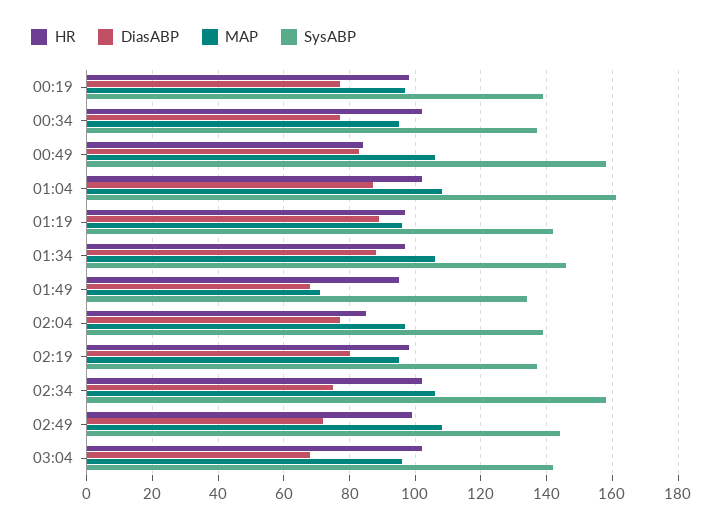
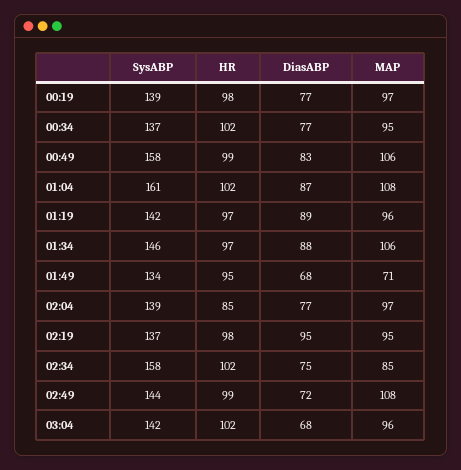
  {
    "HR": {
      "00:19": 98,
      "00:34": 102,
-     "00:49": 85,
+     "00:49": 99,
      "01:04": 102,
      "01:19": 97,
      "01:34": 97,
      "01:49": 95,
      "02:04": 85,
      "02:19": 98,
      "02:34": 102,
      "02:49": 99,
      "03:04": 102
    },
    "DiasABP": {
      "00:19": 77,
      "00:34": 77,
      "00:49": 83,
      "01:04": 87,
      "01:19": 89,
      "01:34": 88,
      "01:49": 68,
      "02:04": 77,
-     "02:19": 80,
+     "02:19": 95,
      "02:34": 75,
      "02:49": 72,
      "03:04": 68
    },
    "MAP": {
      "00:19": 97,
      "00:34": 95,
      "00:49": 106,
      "01:04": 108,
      "01:19": 96,
      "01:34": 106,
      "01:49": 71,
      "02:04": 97,
      "02:19": 95,
-     "02:34": 105,
+     "02:34": 85,
      "02:49": 108,
      "03:04": 96
    },
    "SysABP": {
      "00:19": 139,
      "00:34": 137,
      "00:49": 158,
      "01:04": 161,
      "01:19": 142,
      "01:34": 146,
      "01:49": 134,
      "02:04": 139,
      "02:19": 137,
      "02:34": 158,
      "02:49": 144,
      "03:04": 142
    }
  }

